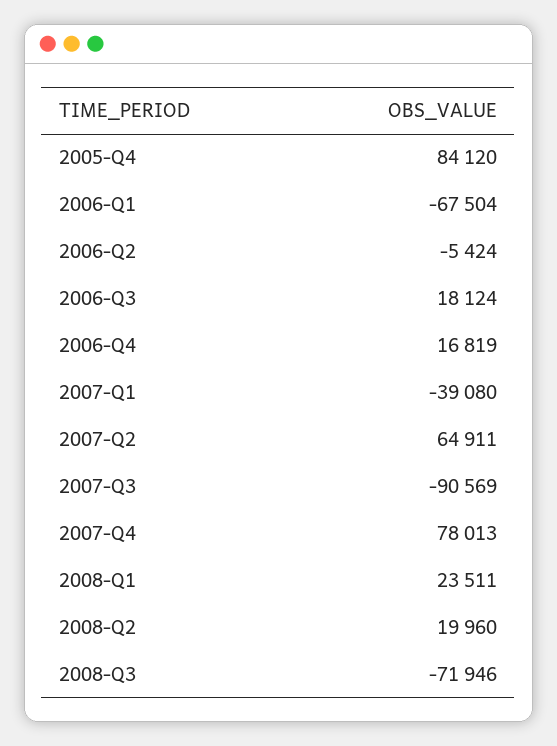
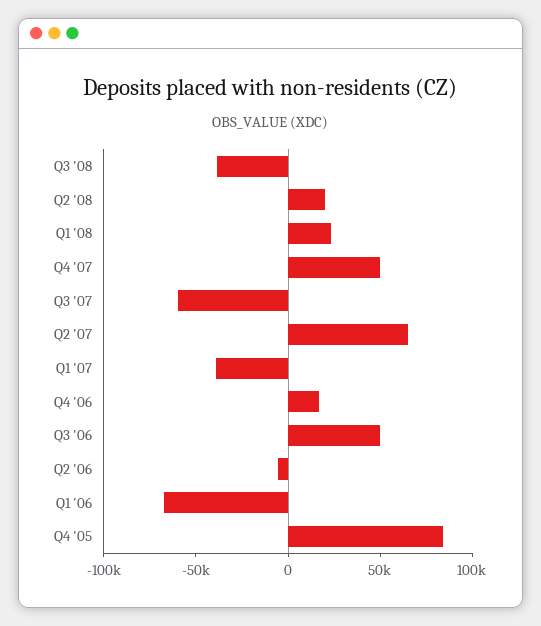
  {
    "2005-Q4": 84120,
    "2006-Q1": -67504,
    "2006-Q2": -5424,
-   "2006-Q3": 18124,
+   "2006-Q3": 50000,
    "2006-Q4": 16819,
    "2007-Q1": -39080,
    "2007-Q2": 64911,
-   "2007-Q3": -90569,
+   "2007-Q3": -60000,
-   "2007-Q4": 78013,
+   "2007-Q4": 50000,
    "2008-Q1": 23511,
    "2008-Q2": 19960,
-   "2008-Q3": -71946
+   "2008-Q3": -40000
  }

